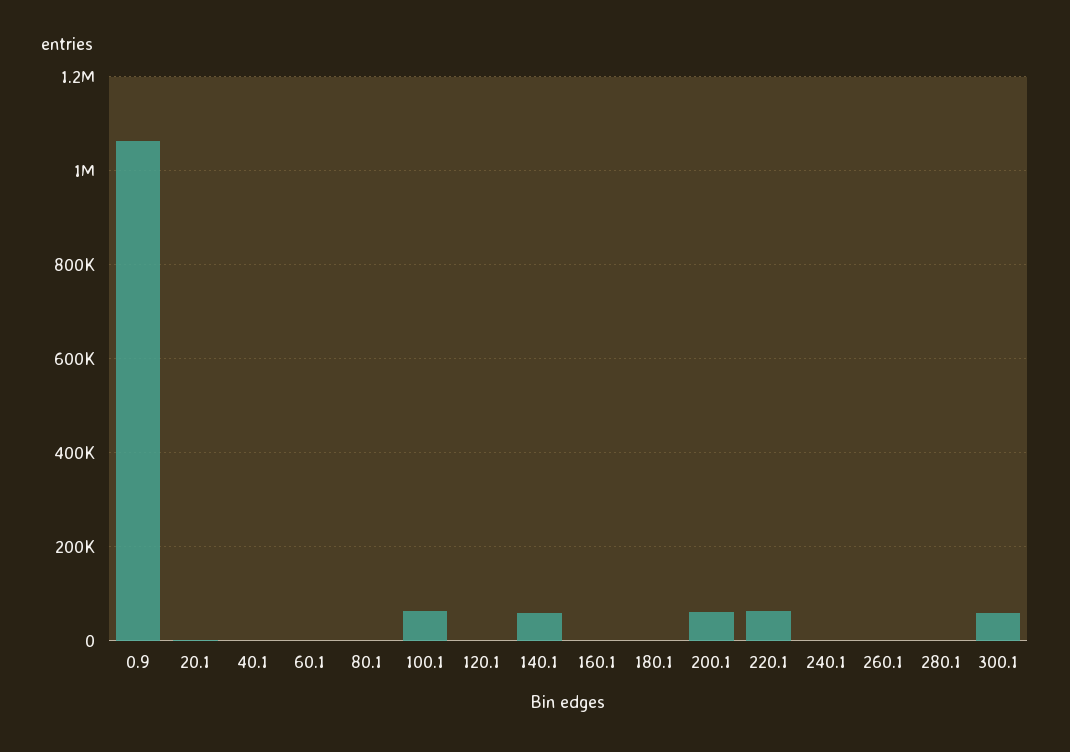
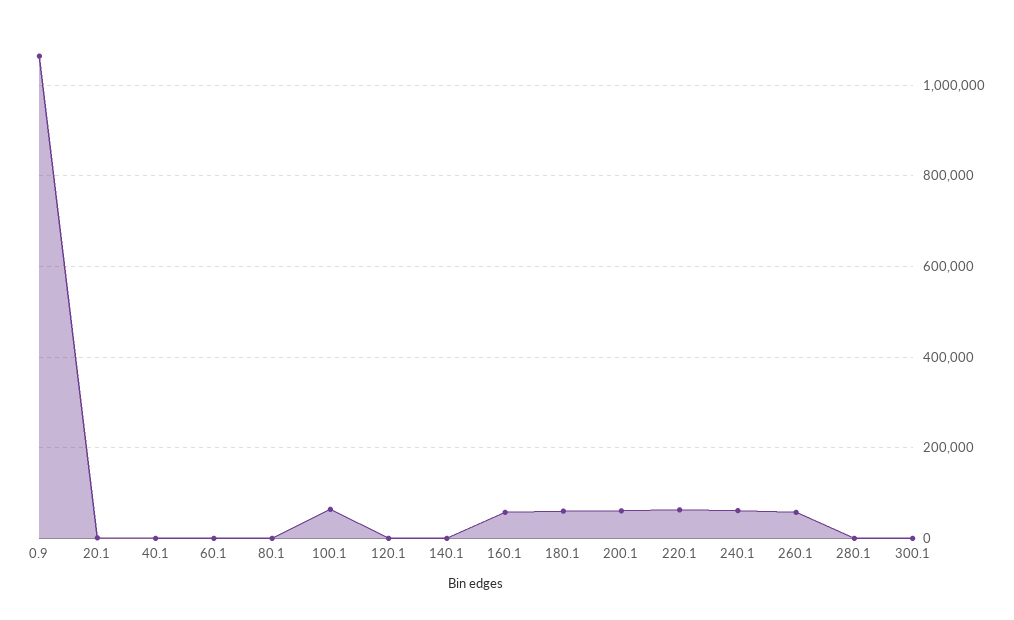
  {
    "0.9": 1060000,
    "20.1": 0,
    "40.1": 0,
    "60.1": 0,
    "80.1": 0,
    "100.1": 60000,
    "120.1": 0,
-   "140.1": 60000,
+   "140.1": 0,
-   "160.1": 0,
+   "160.1": 60000,
-   "180.1": 0,
+   "180.1": 60000,
    "200.1": 60000,
    "220.1": 60000,
-   "240.1": 0,
+   "240.1": 60000,
-   "260.1": 0,
+   "260.1": 60000,
    "280.1": 0,
-   "300.1": 60000
+   "300.1": 0
  }

